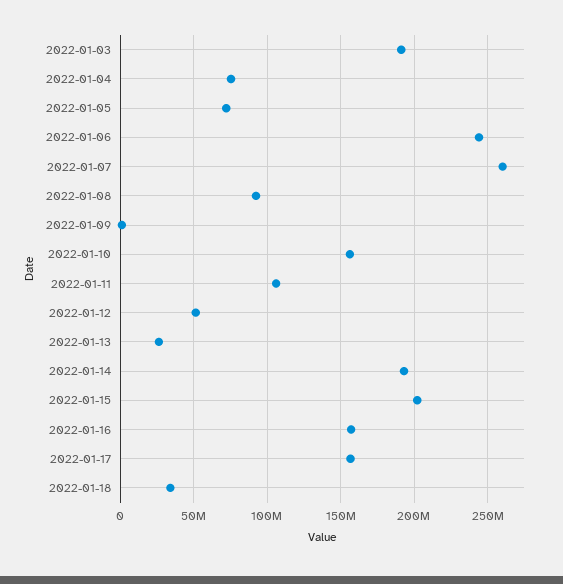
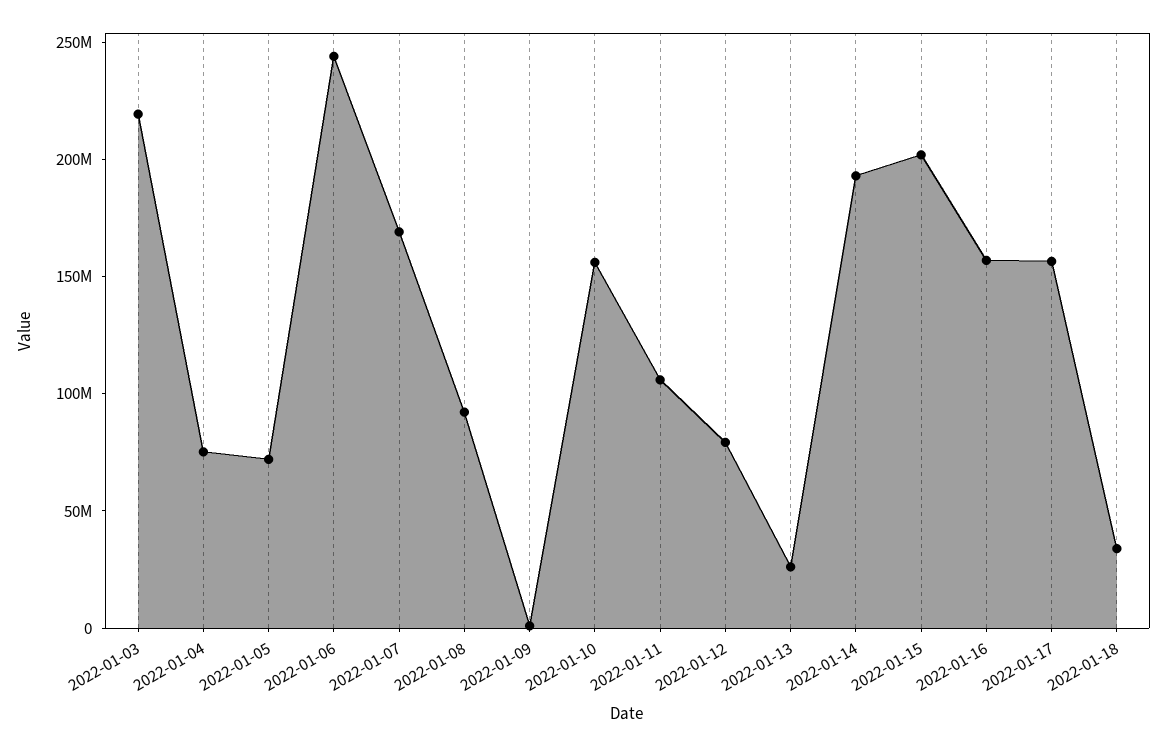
  {
-   "2022-01-03": 190000000,
+   "2022-01-03": 220000000,
    "2022-01-04": 75000000,
    "2022-01-05": 70000000,
    "2022-01-06": 245000000,
-   "2022-01-07": 260000000,
+   "2022-01-07": 170000000,
    "2022-01-08": 90000000,
    "2022-01-09": 0,
    "2022-01-10": 155000000,
    "2022-01-11": 105000000,
-   "2022-01-12": 50000000,
+   "2022-01-12": 80000000,
    "2022-01-13": 25000000,
    "2022-01-14": 195000000,
    "2022-01-15": 200000000,
    "2022-01-16": 155000000,
    "2022-01-17": 155000000,
    "2022-01-18": 35000000
  }

